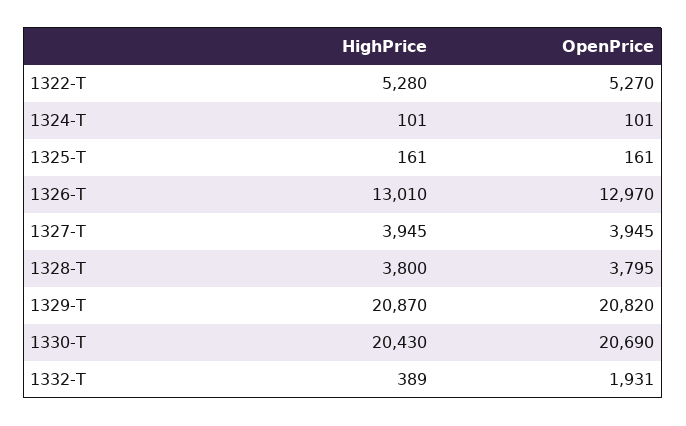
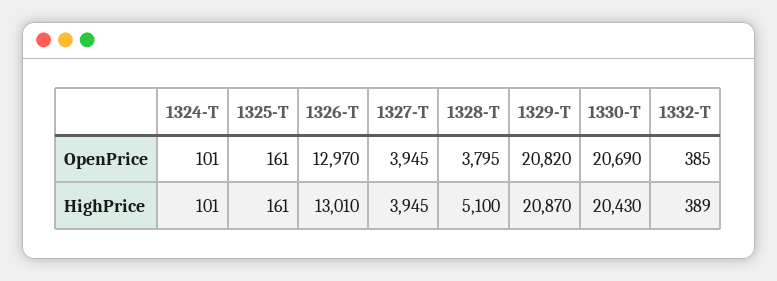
  {
    "HighPrice": {
-     "1322-T": 5280,
      "1324-T": 101,
      "1325-T": 161,
      "1326-T": 13010,
      "1327-T": 3945,
-     "1328-T": 3800,
+     "1328-T": 5100,
      "1329-T": 20870,
      "1330-T": 20430,
      "1332-T": 389
    },
    "OpenPrice": {
-     "1322-T": 5270,
      "1324-T": 101,
      "1325-T": 161,
      "1326-T": 12970,
      "1327-T": 3945,
      "1328-T": 3795,
      "1329-T": 20820,
      "1330-T": 20690,
-     "1332-T": 1931
+     "1332-T": 385
    }
  }

